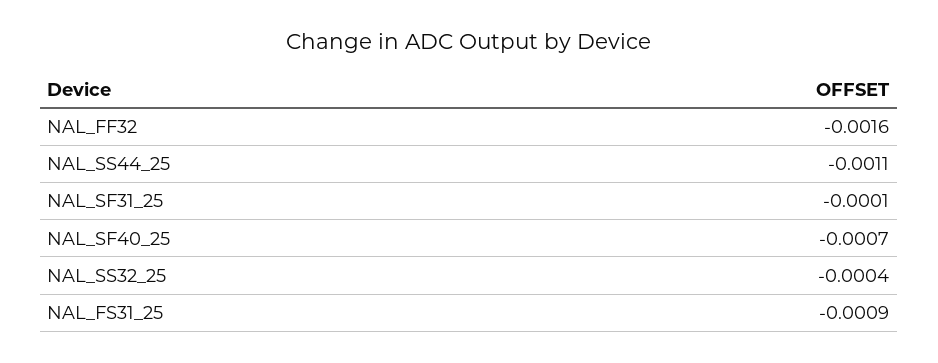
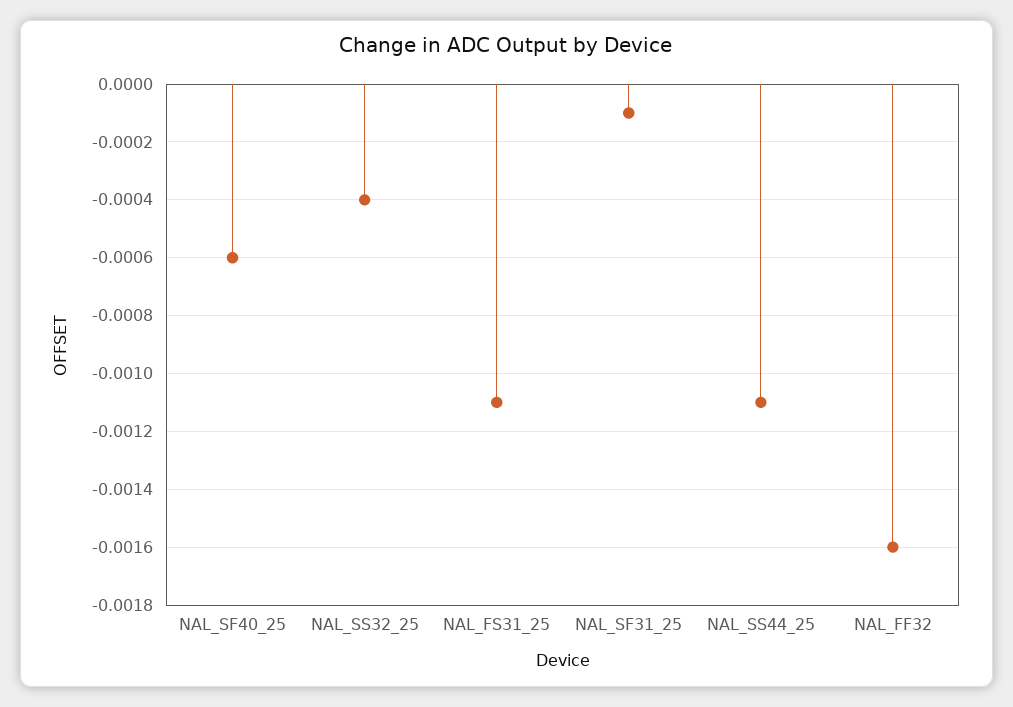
  {
    "NAL_FF32": -0.0016,
    "NAL_SS44_25": -0.0011,
    "NAL_SF31_25": -0.0001,
-   "NAL_SF40_25": -0.0007,
+   "NAL_SF40_25": -0.0006,
    "NAL_SS32_25": -0.0004,
-   "NAL_FS31_25": -0.0009
+   "NAL_FS31_25": -0.0011
  }

